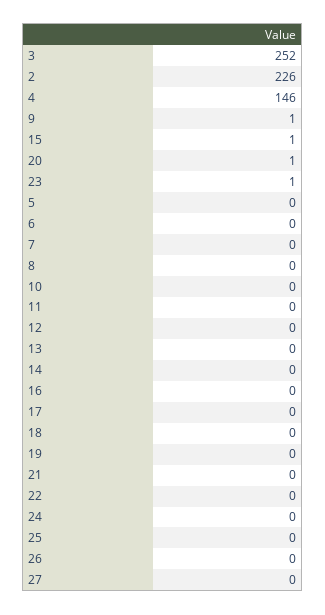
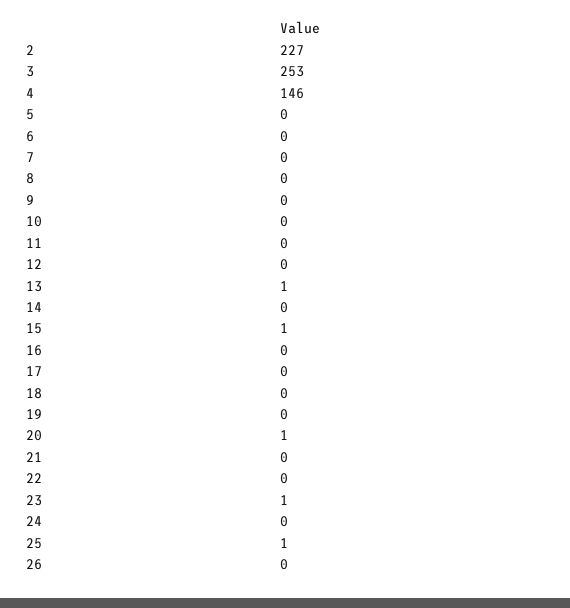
  {
-   "3": 252,
+   "3": 253,
-   "2": 226,
+   "2": 227,
    "4": 146,
-   "9": 1,
+   "9": 0,
    "15": 1,
    "20": 1,
    "23": 1,
    "5": 0,
    "6": 0,
    "7": 0,
    "8": 0,
    "10": 0,
    "11": 0,
    "12": 0,
-   "13": 0,
+   "13": 1,
    "14": 0,
    "16": 0,
    "17": 0,
    "18": 0,
    "19": 0,
    "21": 0,
    "22": 0,
    "24": 0,
-   "25": 0,
+   "25": 1,
-   "26": 0,
+   "26": 0
-   "27": 0
  }

